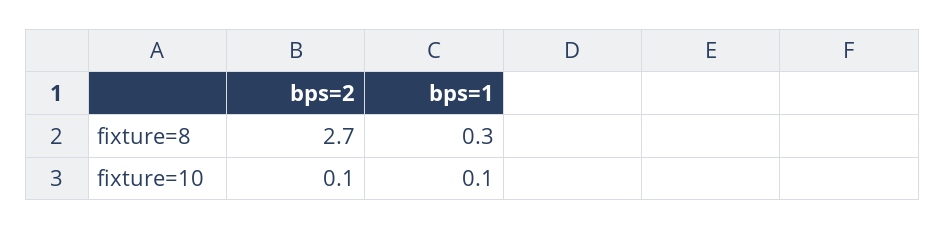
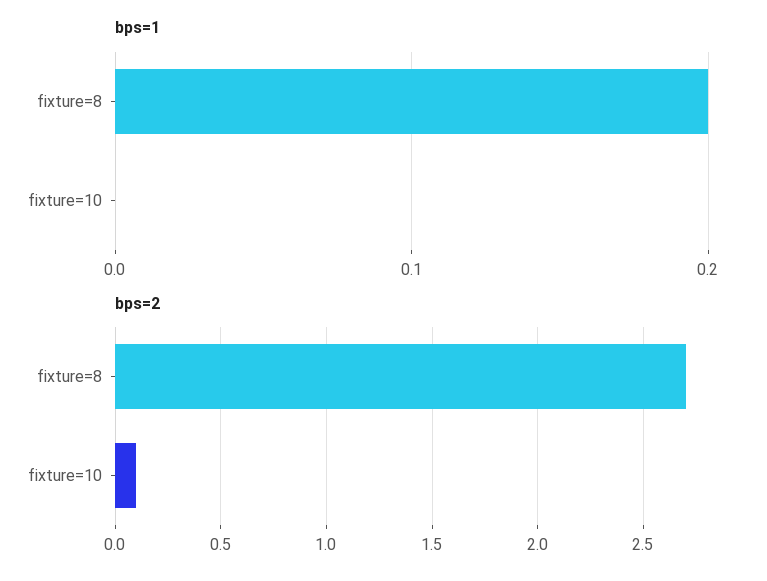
  {
    "bps=2": {
      "fixture=8": 2.7,
      "fixture=10": 0.1
    },
    "bps=1": {
-     "fixture=8": 0.3,
+     "fixture=8": 0.2,
-     "fixture=10": 0.1
+     "fixture=10": 0
    }
  }

